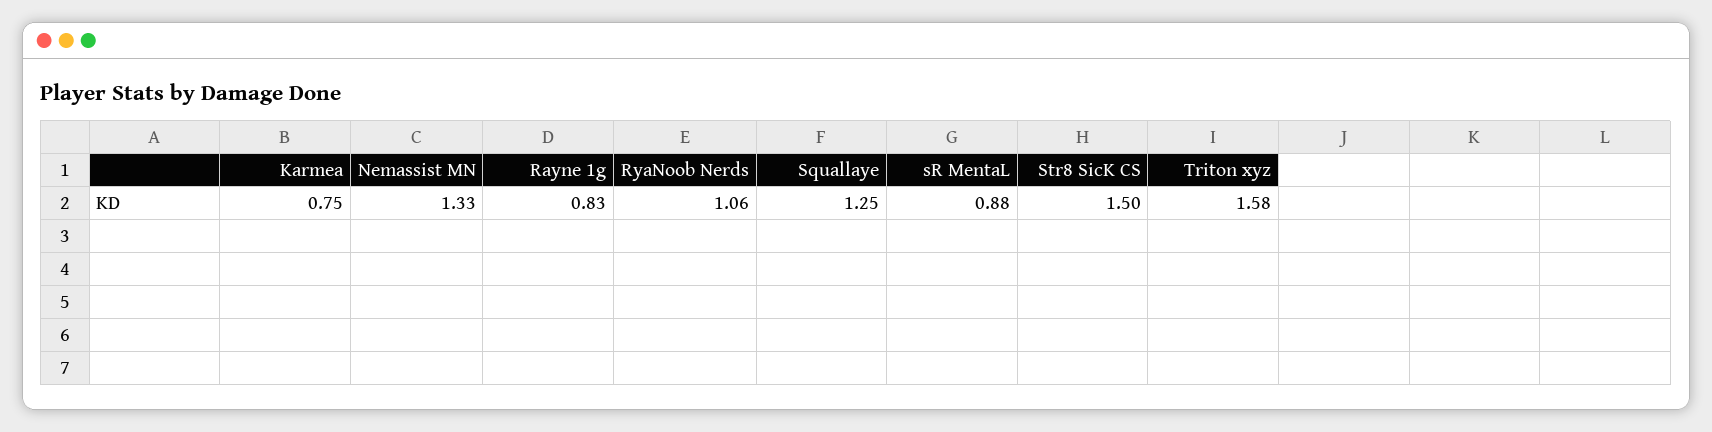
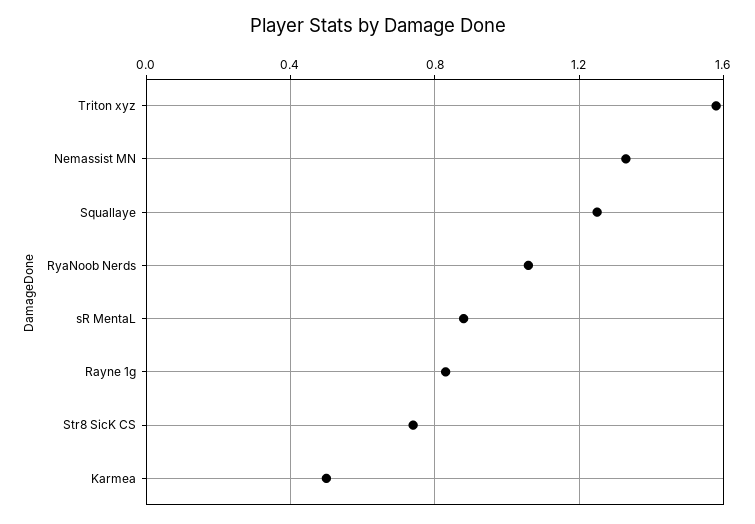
  {
-   "Karmea": 0.75,
+   "Karmea": 0.5,
    "Nemassist MN": 1.33,
    "Rayne 1g": 0.83,
    "RyaNoob Nerds": 1.06,
    "Squallaye": 1.25,
    "sR MentaL": 0.88,
-   "Str8 SicK CS": 1.5,
+   "Str8 SicK CS": 0.75,
    "Triton xyz": 1.58
  }

